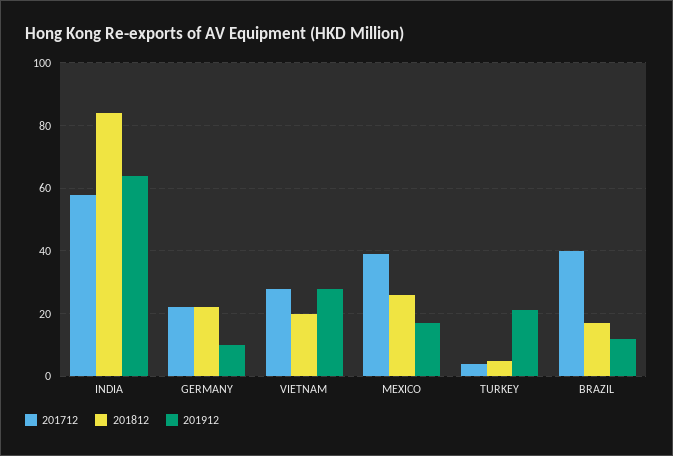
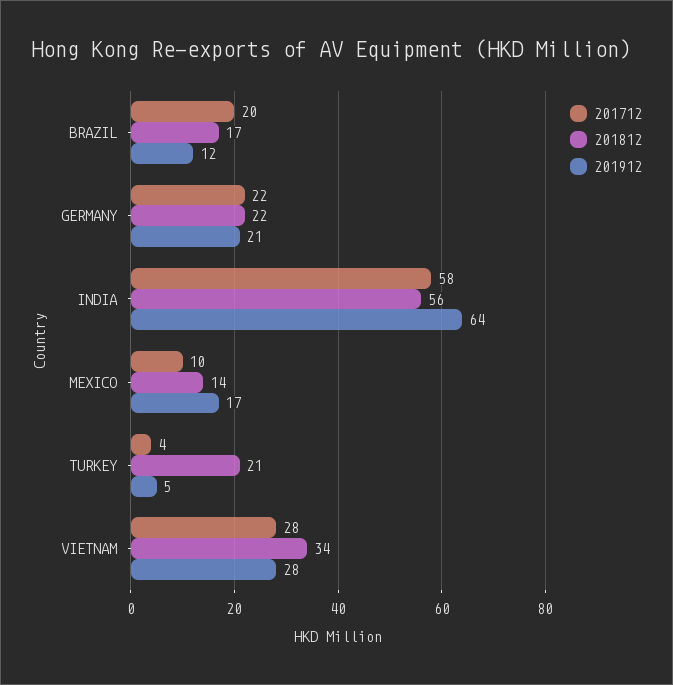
  {
    "201712": {
      "INDIA": 58,
      "GERMANY": 22,
      "VIETNAM": 28,
-     "MEXICO": 40,
+     "MEXICO": 10,
      "TURKEY": 4,
-     "BRAZIL": 40
+     "BRAZIL": 20
    },
    "201812": {
-     "INDIA": 85,
+     "INDIA": 56,
      "GERMANY": 22,
-     "VIETNAM": 20,
+     "VIETNAM": 34,
-     "MEXICO": 25,
+     "MEXICO": 14,
-     "TURKEY": 5,
+     "TURKEY": 21,
      "BRAZIL": 17
    },
    "201912": {
      "INDIA": 64,
-     "GERMANY": 10,
+     "GERMANY": 21,
      "VIETNAM": 28,
      "MEXICO": 17,
-     "TURKEY": 20,
+     "TURKEY": 5,
      "BRAZIL": 12
    }
  }

